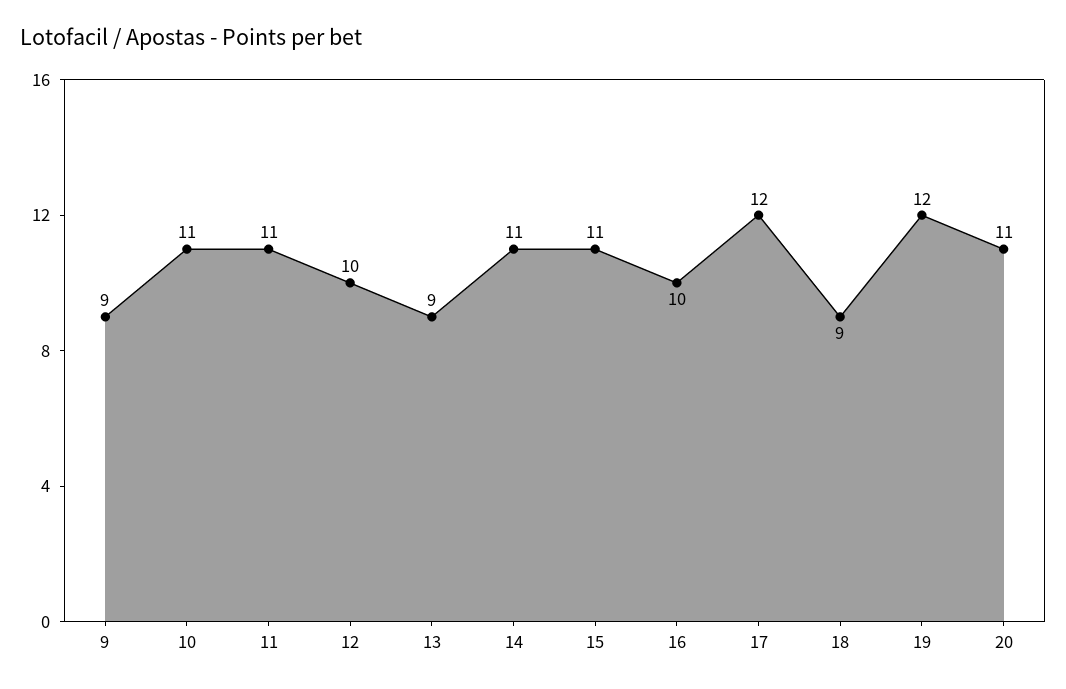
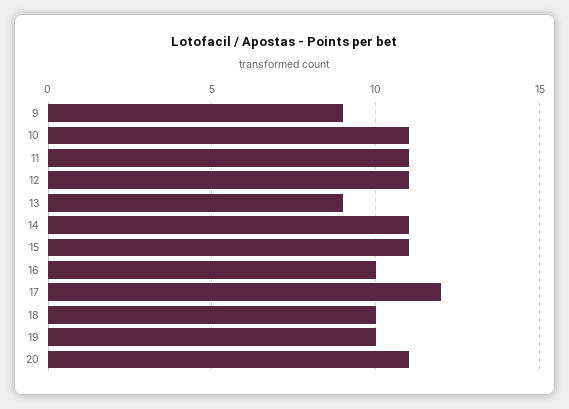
  {
    "9": 9,
    "10": 11,
    "11": 11,
-   "12": 10,
+   "12": 11,
    "13": 9,
    "14": 11,
    "15": 11,
    "16": 10,
    "17": 12,
-   "18": 9,
+   "18": 10,
-   "19": 12,
+   "19": 10,
    "20": 11
  }

